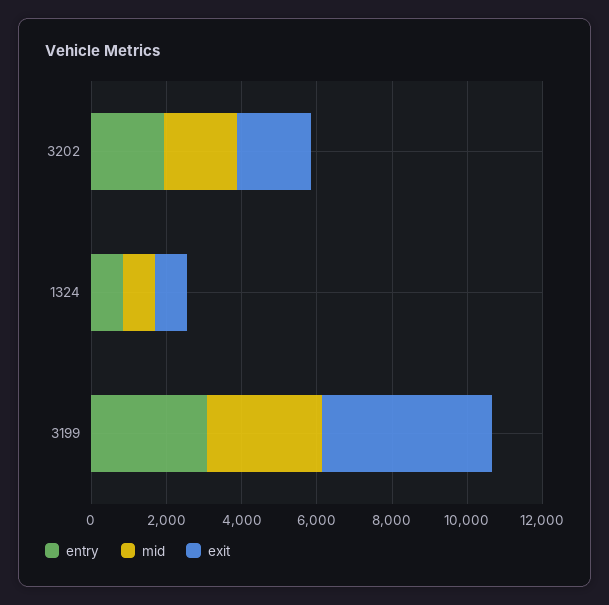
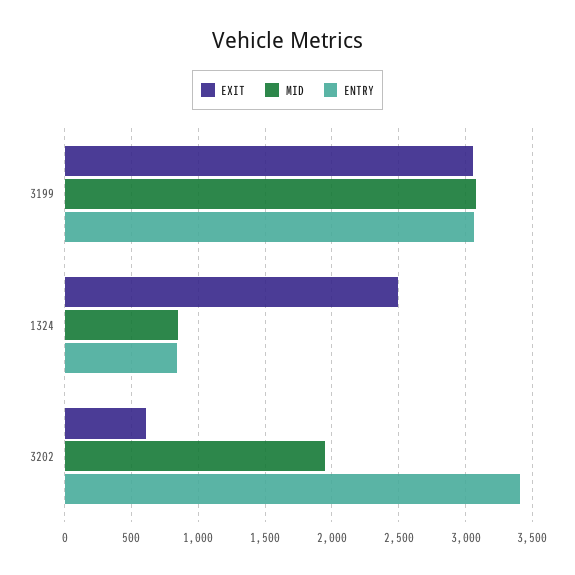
  {
    "entry": {
-     "3202": 2000,
+     "3202": 3400,
      "1324": 850,
      "3199": 3050
    },
    "mid": {
      "3202": 1950,
      "1324": 850,
      "3199": 3100
    },
    "exit": {
-     "3202": 2000,
+     "3202": 600,
-     "1324": 1000,
+     "1324": 2500,
-     "3199": 4500
+     "3199": 3050
    }
  }

